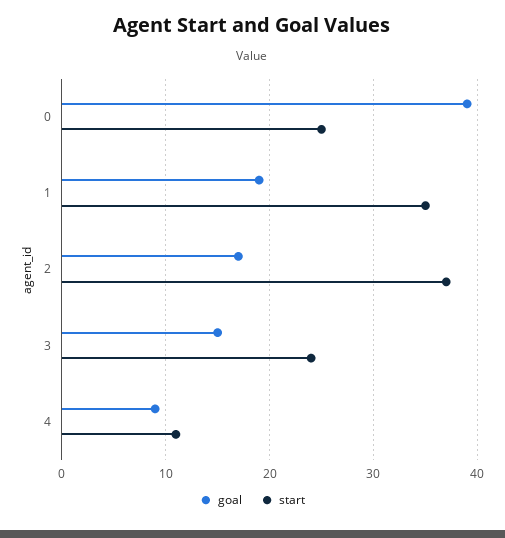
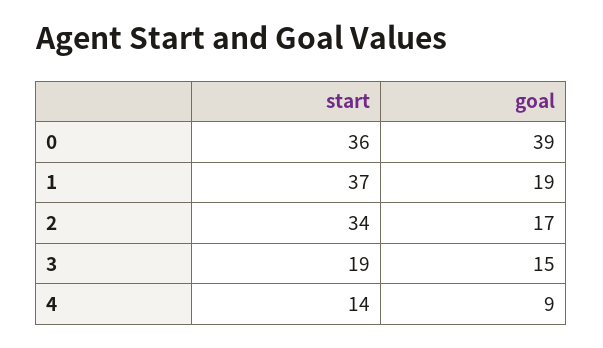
  {
    "goal": {
      "0": 39,
      "1": 19,
      "2": 17,
      "3": 15,
      "4": 9
    },
    "start": {
-     "0": 25,
+     "0": 36,
-     "1": 35,
+     "1": 37,
-     "2": 37,
+     "2": 34,
-     "3": 24,
+     "3": 19,
-     "4": 11
+     "4": 14
    }
  }

